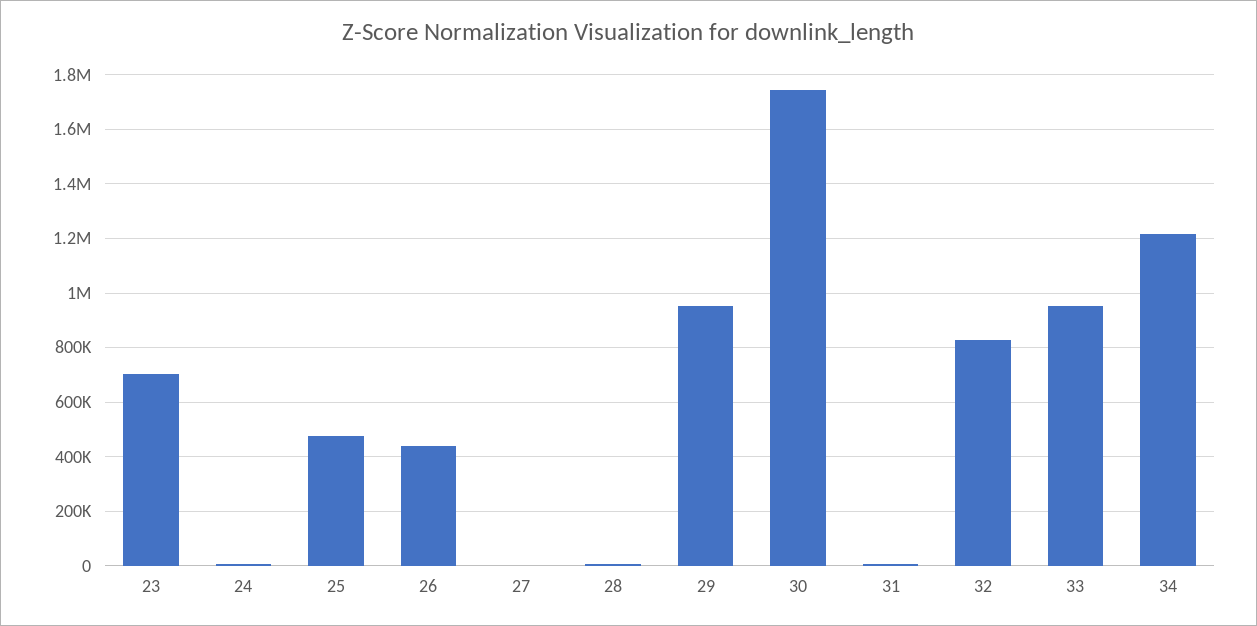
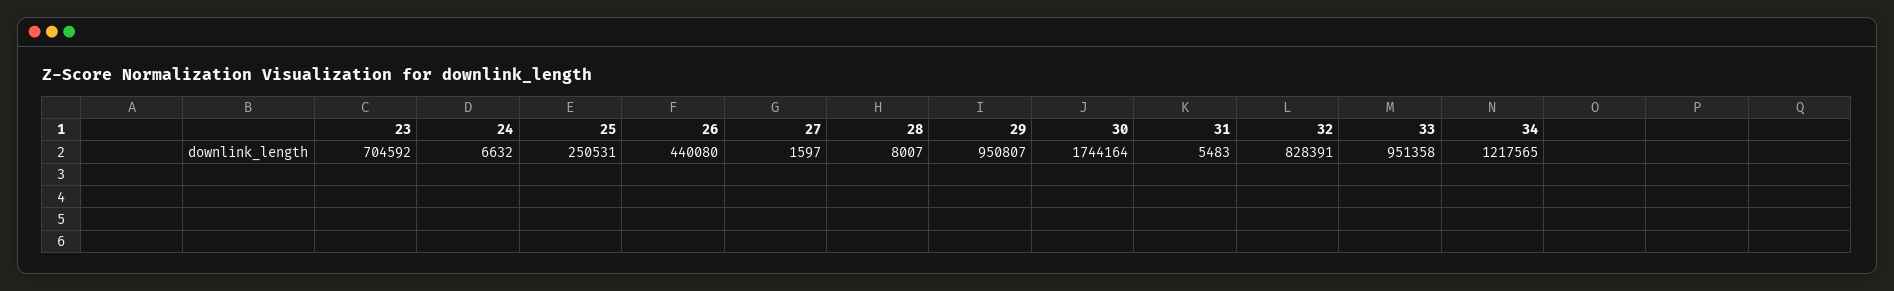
  {
    "23": 704592,
    "24": 6632,
-   "25": 475000,
+   "25": 250531,
    "26": 440080,
    "27": 1597,
    "28": 8007,
    "29": 950807,
    "30": 1744164,
    "31": 5483,
    "32": 828391,
    "33": 951358,
    "34": 1217565
  }

